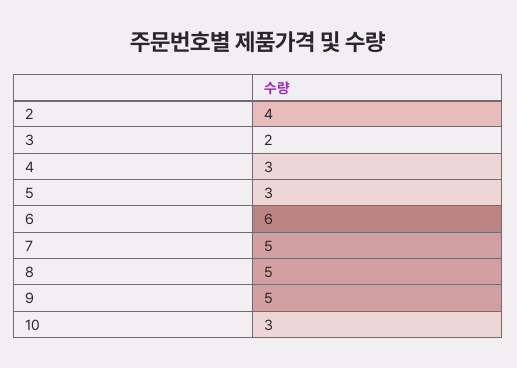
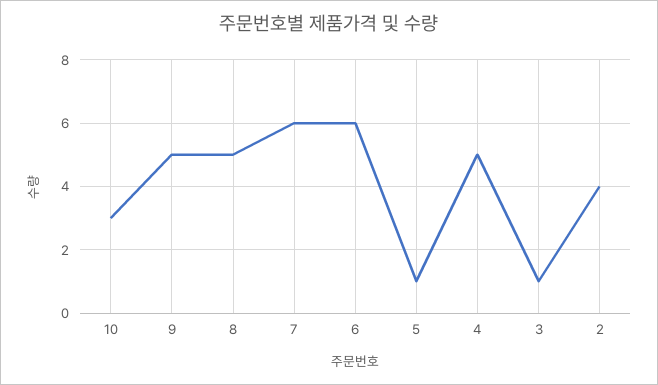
  {
    "2": 4,
-   "3": 2,
+   "3": 1,
-   "4": 3,
+   "4": 5,
-   "5": 3,
+   "5": 1,
    "6": 6,
-   "7": 5,
+   "7": 6,
    "8": 5,
    "9": 5,
    "10": 3
  }

